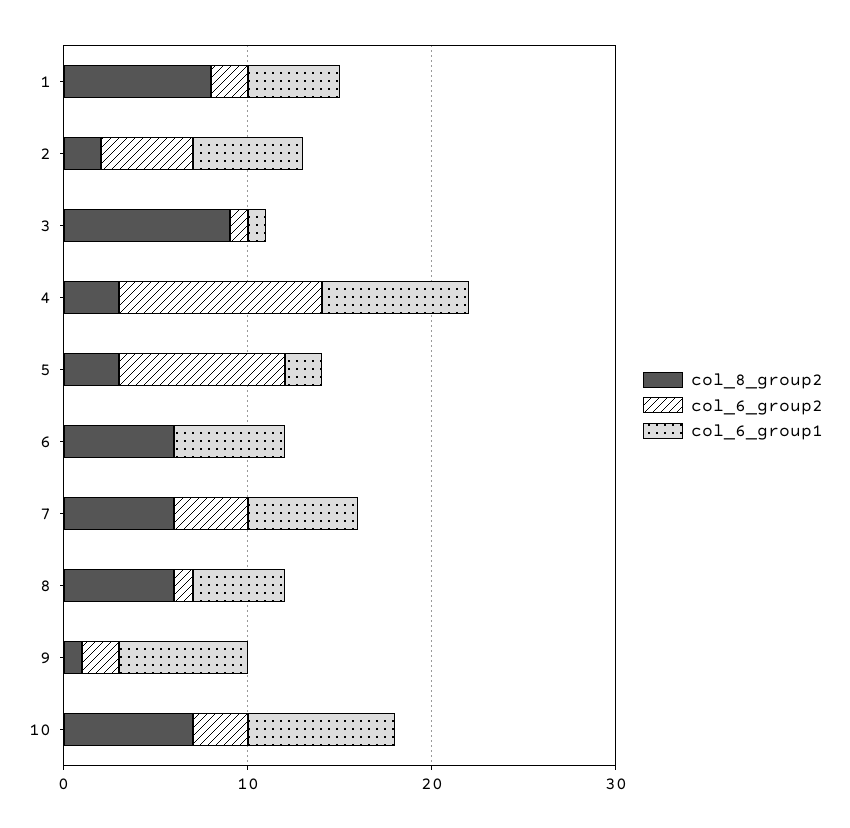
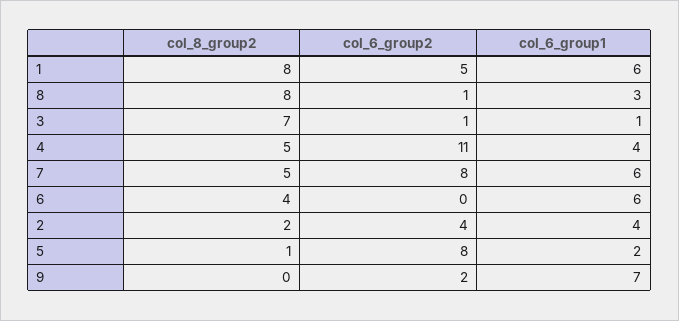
  {
    "col_8_group2": {
      "1": 8,
      "2": 2,
-     "3": 9,
+     "3": 7,
-     "4": 3,
+     "4": 5,
-     "5": 3,
+     "5": 1,
-     "6": 6,
+     "6": 4,
-     "7": 6,
+     "7": 5,
-     "8": 6,
+     "8": 8,
-     "9": 1,
+     "9": 0
-     "10": 7
    },
    "col_6_group2": {
-     "1": 2,
+     "1": 5,
-     "2": 5,
+     "2": 4,
      "3": 1,
      "4": 11,
-     "5": 9,
+     "5": 8,
      "6": 0,
-     "7": 4,
+     "7": 8,
      "8": 1,
-     "9": 2,
+     "9": 2
-     "10": 3
    },
    "col_6_group1": {
-     "1": 5,
+     "1": 6,
-     "2": 6,
+     "2": 4,
      "3": 1,
-     "4": 8,
+     "4": 4,
      "5": 2,
      "6": 6,
      "7": 6,
-     "8": 5,
+     "8": 3,
-     "9": 7,
+     "9": 7
-     "10": 8
    }
  }

